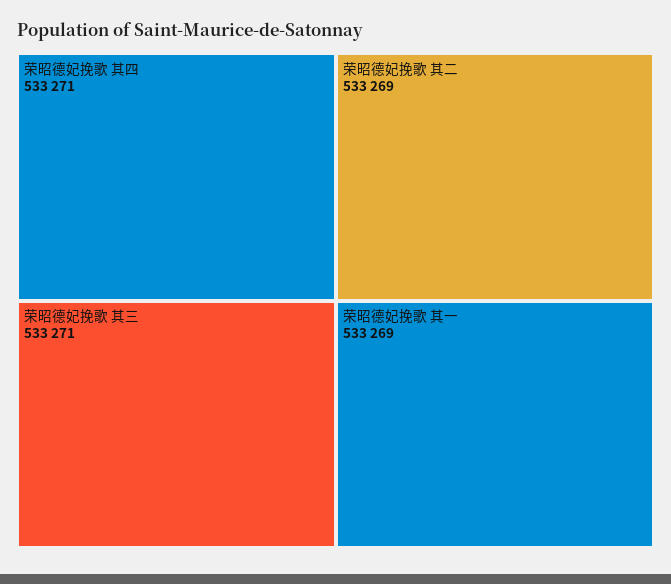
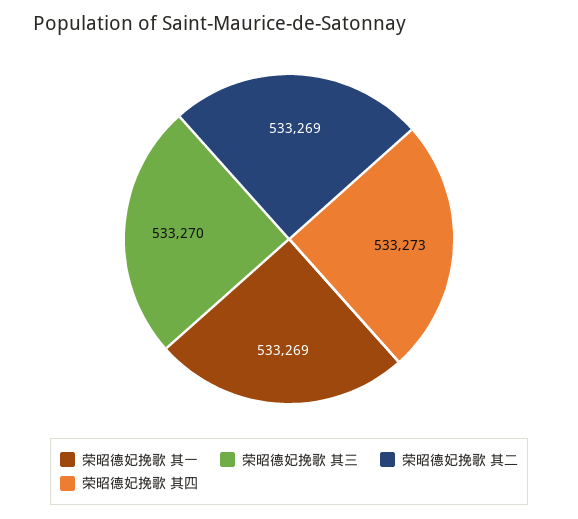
  {
-   "荣昭德妃挽歌 其四": 533271,
+   "荣昭德妃挽歌 其四": 533273,
-   "荣昭德妃挽歌 其三": 533271,
+   "荣昭德妃挽歌 其三": 533270,
    "荣昭德妃挽歌 其二": 533269,
    "荣昭德妃挽歌 其一": 533269
  }

